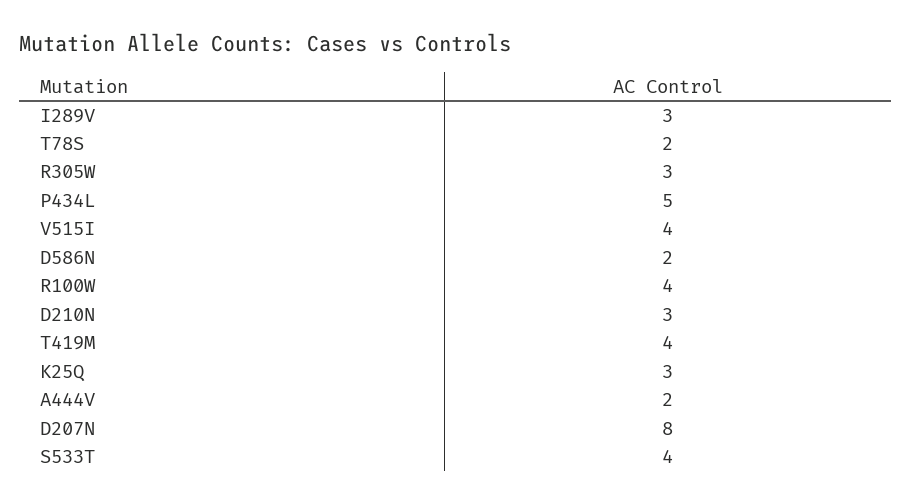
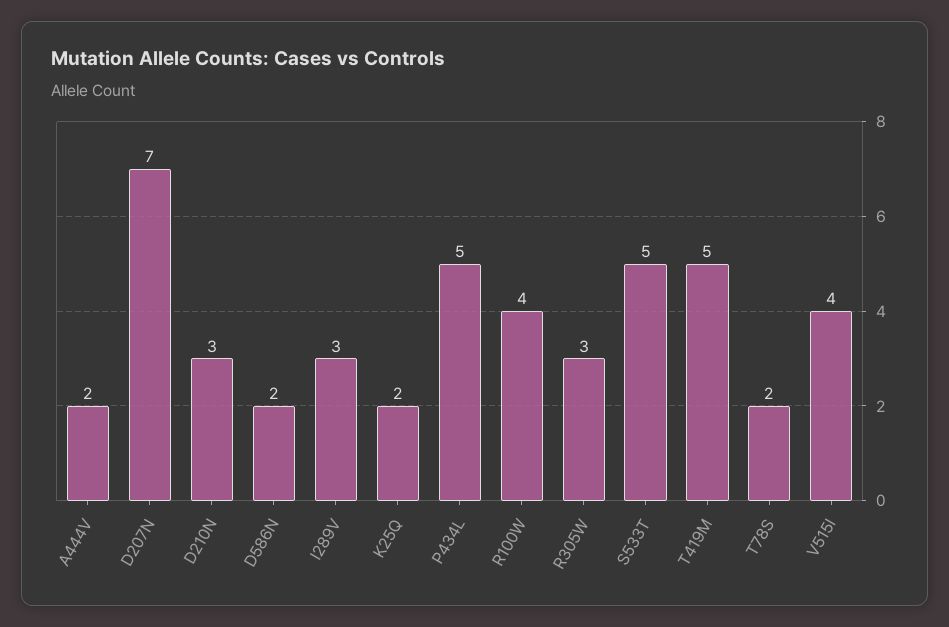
  {
    "I289V": 3,
    "T78S": 2,
    "R305W": 3,
    "P434L": 5,
    "V515I": 4,
    "D586N": 2,
    "R100W": 4,
    "D210N": 3,
-   "T419M": 4,
+   "T419M": 5,
-   "K25Q": 3,
+   "K25Q": 2,
    "A444V": 2,
-   "D207N": 8,
+   "D207N": 7,
-   "S533T": 4
+   "S533T": 5
  }

